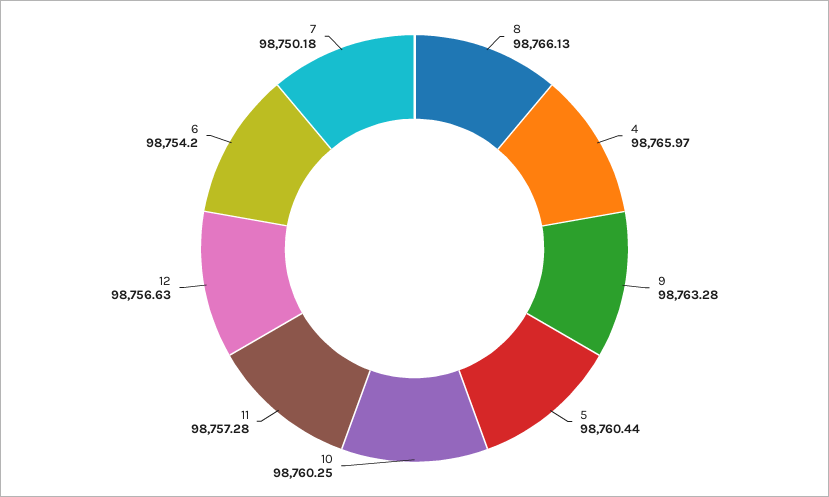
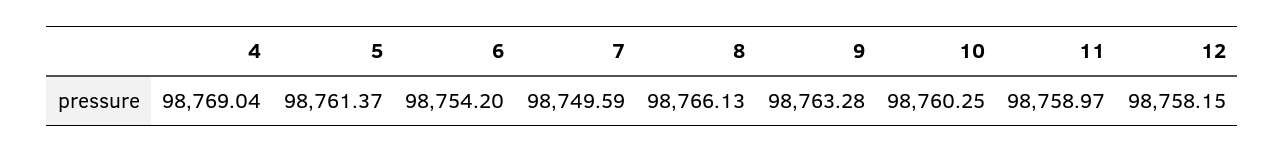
  {
    "8": 98766.13,
-   "4": 98765.97,
+   "4": 98769.04,
    "9": 98763.28,
-   "5": 98760.44,
+   "5": 98761.37,
    "10": 98760.25,
-   "11": 98757.28,
+   "11": 98758.97,
-   "12": 98756.63,
+   "12": 98758.15,
    "6": 98754.2,
-   "7": 98750.18
+   "7": 98749.59
  }

